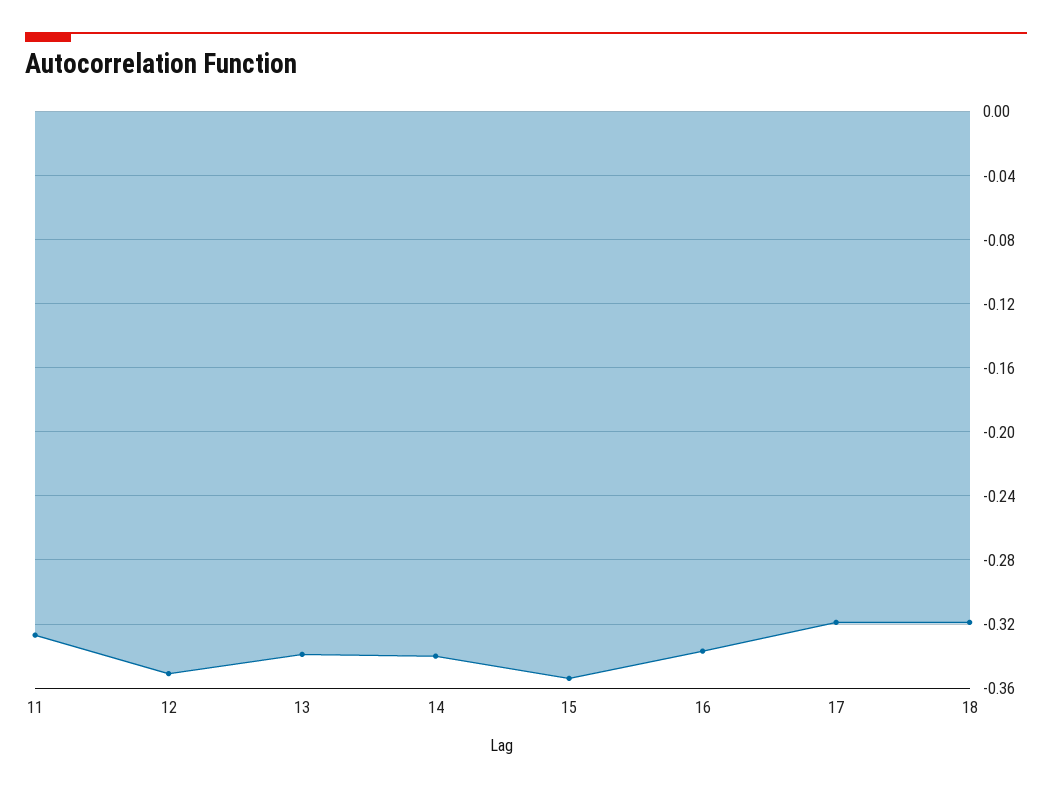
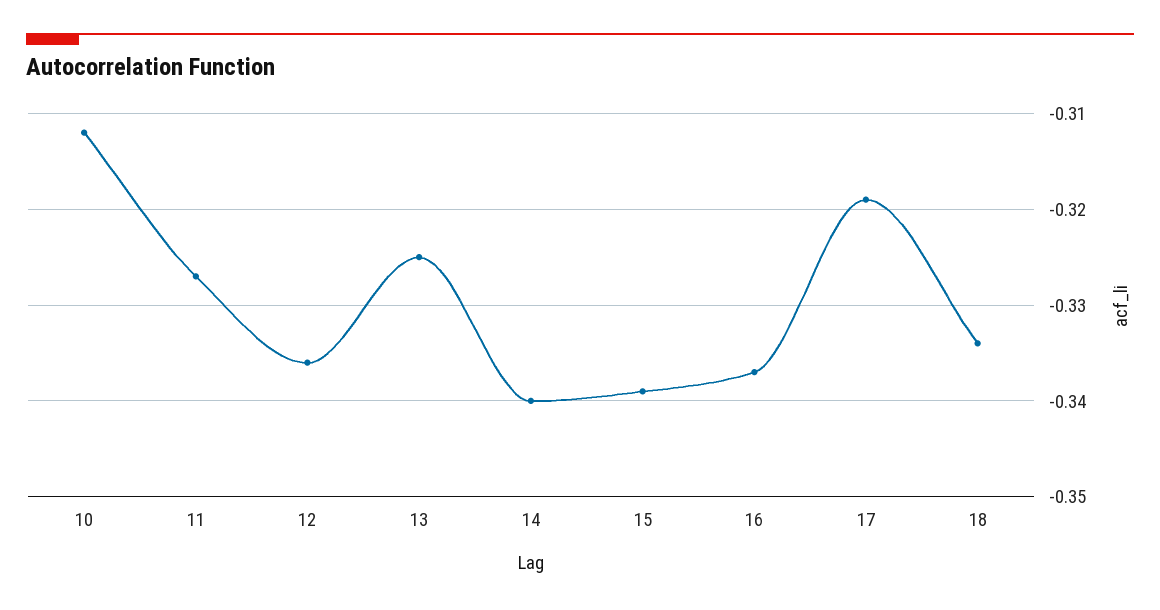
  {
    "11": -0.327,
-   "12": -0.35,
+   "12": -0.336,
-   "13": -0.34,
+   "13": -0.325,
    "14": -0.34,
-   "15": -0.355,
+   "15": -0.339,
    "16": -0.337,
    "17": -0.319,
-   "18": -0.32
+   "18": -0.334,
+   "10": -0.312
  }

